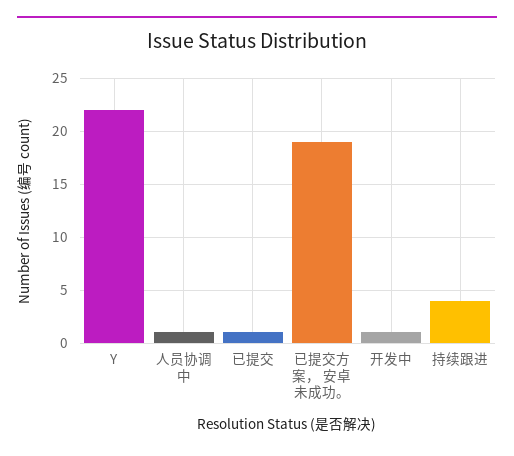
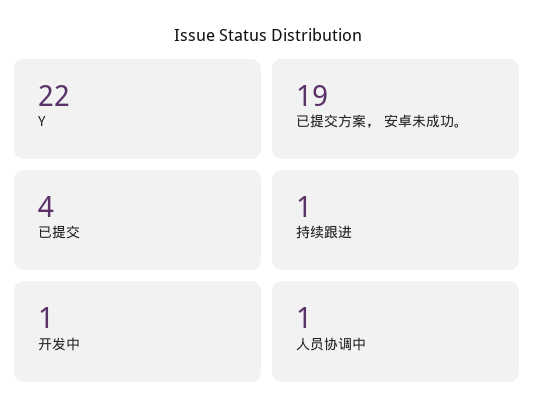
  {
    "Y": 22,
    "人员协调中": 1,
-   "已提交": 1,
+   "已提交": 4,
    "已提交方案， 安卓未成功。": 19,
    "开发中": 1,
-   "持续跟进": 4
+   "持续跟进": 1
  }

